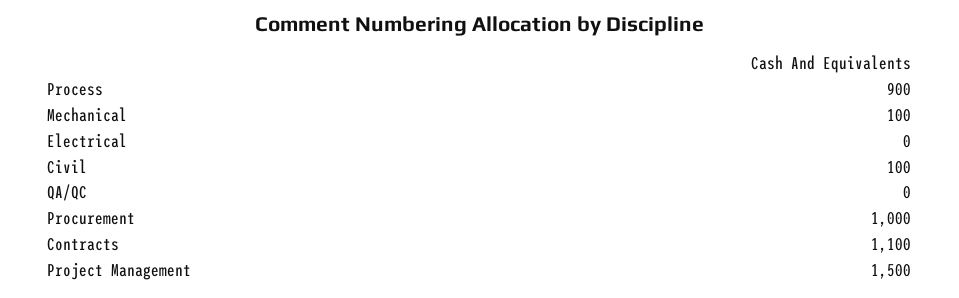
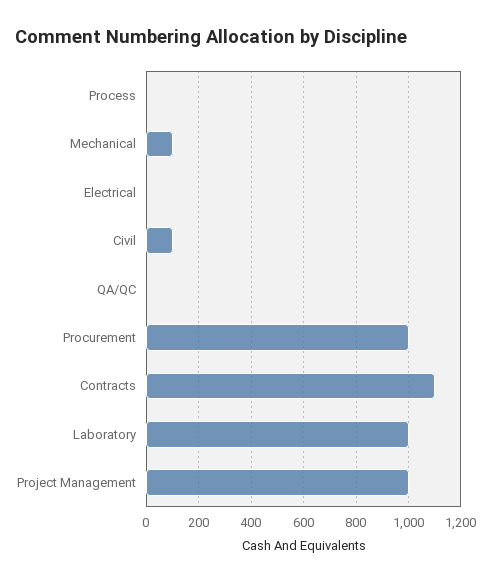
  {
-   "Process": 900,
+   "Process": 0,
    "Mechanical": 100,
    "Electrical": 0,
    "Civil": 100,
    "QA/QC": 0,
    "Procurement": 1000,
    "Contracts": 1100,
-   "Project Management": 1500
+   "Project Management": 1000,
+   "Laboratory": 1000
  }

